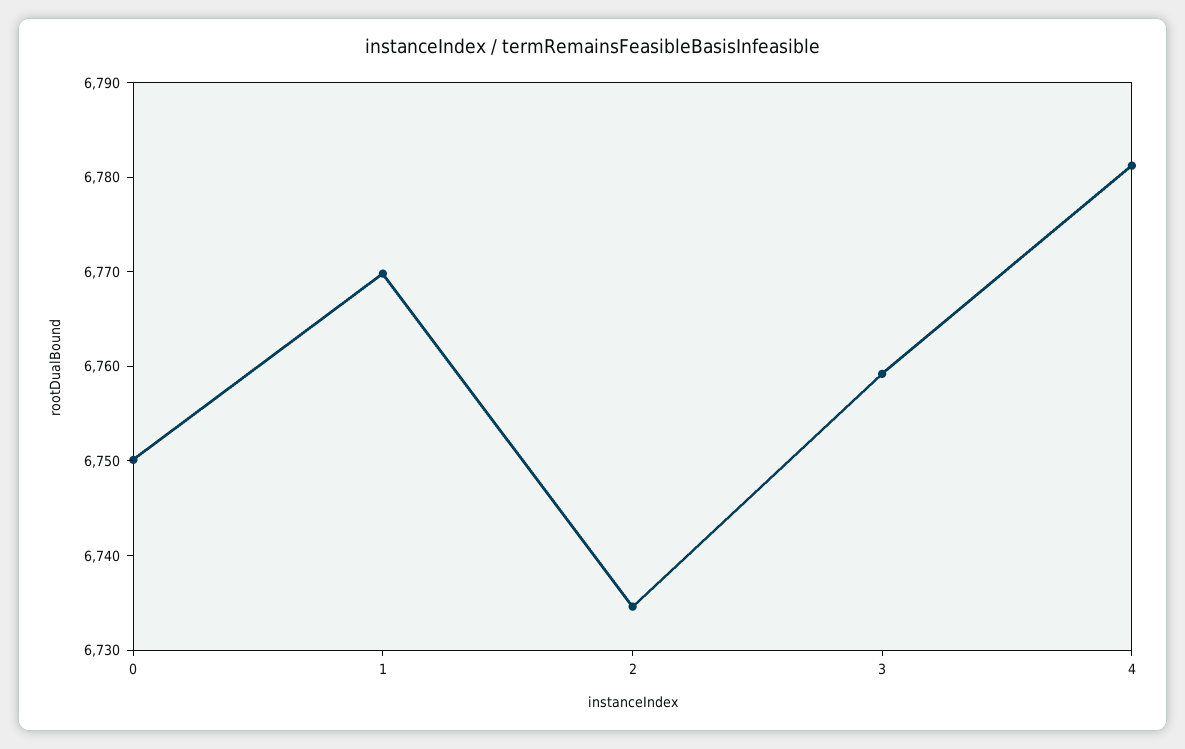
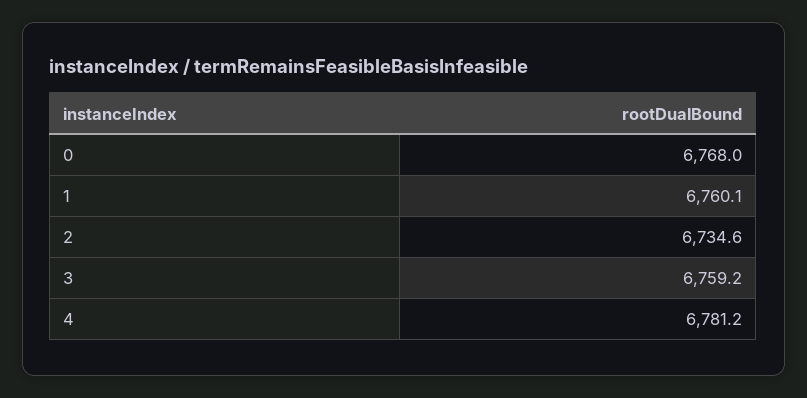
  {
-   "0": 6750,
+   "0": 6768,
-   "1": 6770,
+   "1": 6760.1,
    "2": 6734.6,
    "3": 6759.2,
    "4": 6781.2
  }

